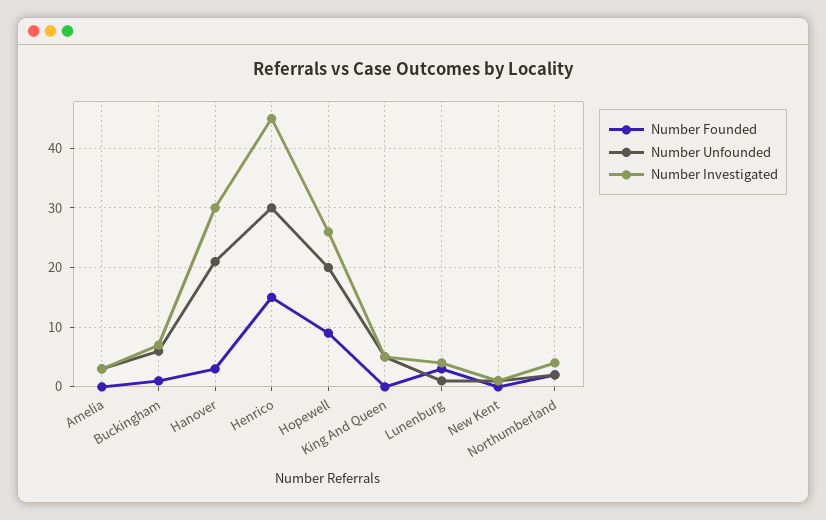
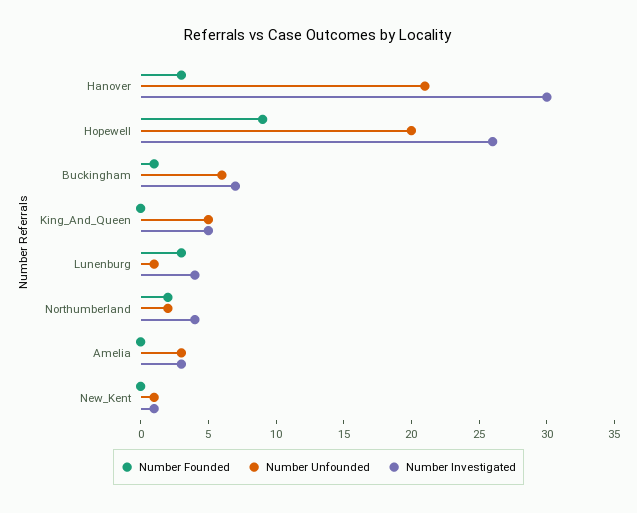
  {
    "Number Founded": {
      "Amelia": 0,
      "Buckingham": 1,
      "Hanover": 3,
-     "Henrico": 15,
      "Hopewell": 9,
      "King And Queen": 0,
      "Lunenburg": 3,
      "New Kent": 0,
      "Northumberland": 2
    },
    "Number Unfounded": {
      "Amelia": 3,
      "Buckingham": 6,
      "Hanover": 21,
-     "Henrico": 30,
      "Hopewell": 20,
      "King And Queen": 5,
      "Lunenburg": 1,
      "New Kent": 1,
      "Northumberland": 2
    },
    "Number Investigated": {
      "Amelia": 3,
      "Buckingham": 7,
      "Hanover": 30,
-     "Henrico": 45,
      "Hopewell": 26,
      "King And Queen": 5,
      "Lunenburg": 4,
      "New Kent": 1,
      "Northumberland": 4
    }
  }

